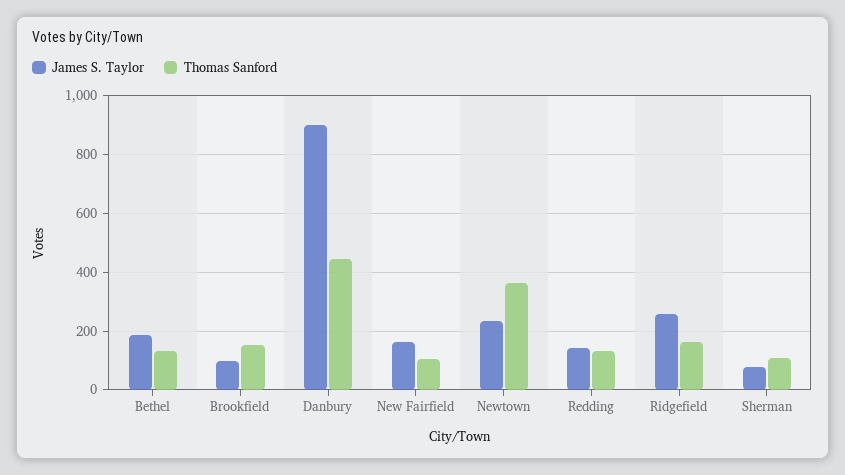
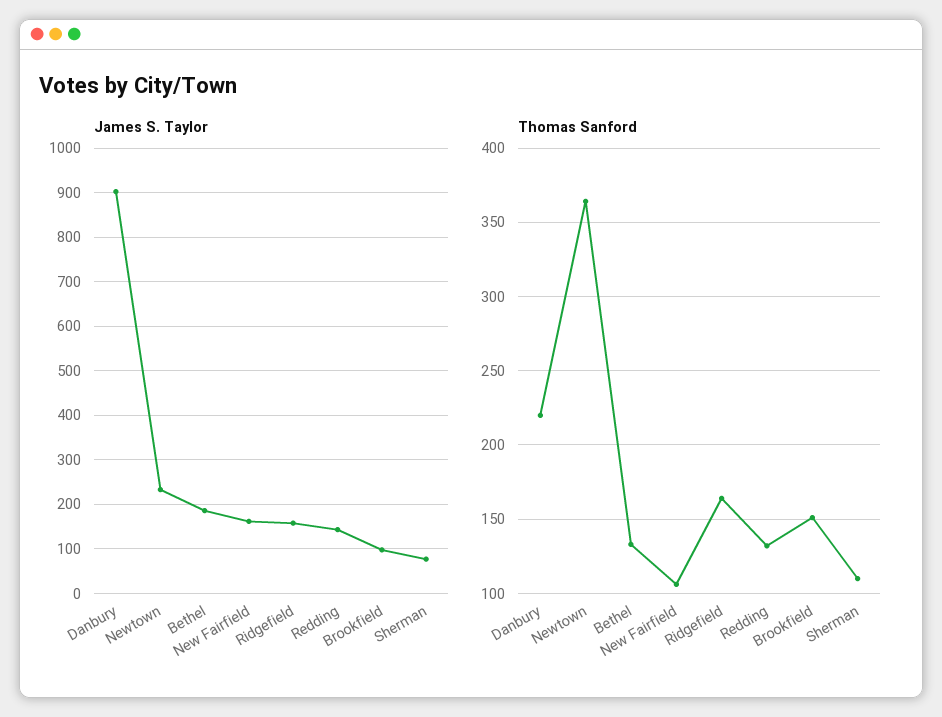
  {
    "James S. Taylor": {
      "Bethel": 180,
      "Brookfield": 100,
      "Danbury": 900,
      "New Fairfield": 160,
      "Newtown": 240,
      "Redding": 140,
-     "Ridgefield": 250,
+     "Ridgefield": 160,
      "Sherman": 80
    },
    "Thomas Sanford": {
      "Bethel": 135,
      "Brookfield": 150,
-     "Danbury": 450,
+     "Danbury": 220,
      "New Fairfield": 105,
      "Newtown": 365,
      "Redding": 130,
      "Ridgefield": 165,
      "Sherman": 110
    }
  }

